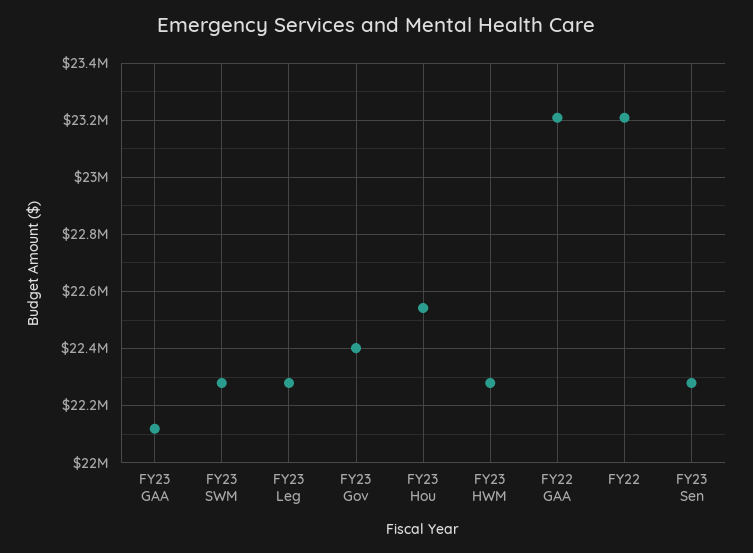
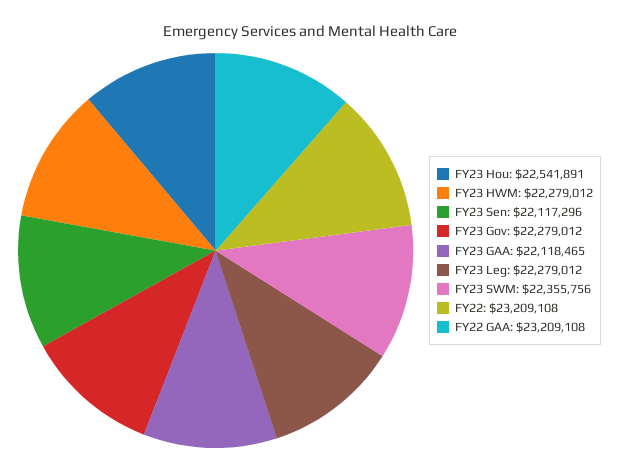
  {
    "FY23 GAA": 22118465,
-   "FY23 SWM": 22275000,
+   "FY23 SWM": 22355756,
    "FY23 Leg": 22279012,
-   "FY23 Gov": 22400000,
+   "FY23 Gov": 22279012,
    "FY23 Hou": 22541891,
    "FY23 HWM": 22279012,
    "FY22 GAA": 23209108,
    "FY22": 23209108,
-   "FY23 Sen": 22275000
+   "FY23 Sen": 22117296
  }

